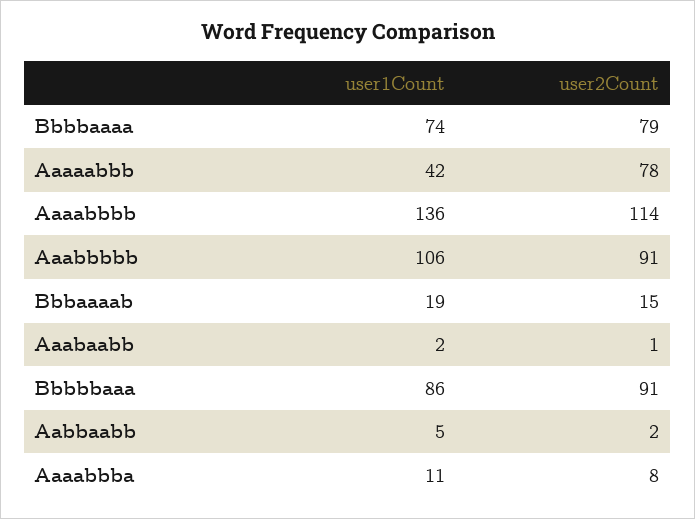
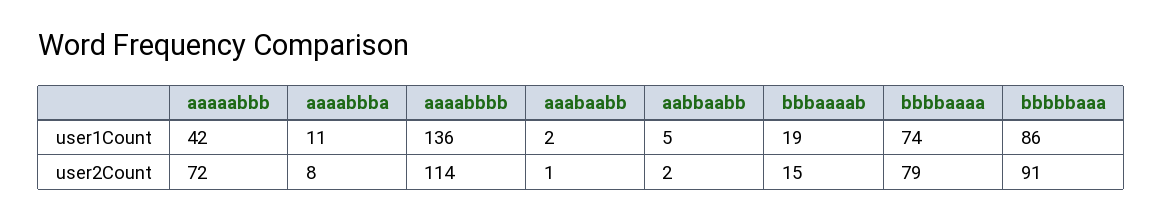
  {
    "user1Count": {
      "Bbbbaaaa": 74,
      "Aaaaabbb": 42,
      "Aaaabbbb": 136,
-     "Aaabbbbb": 106,
      "Bbbaaaab": 19,
      "Aaabaabb": 2,
      "Bbbbbaaa": 86,
      "Aabbaabb": 5,
      "Aaaabbba": 11
    },
    "user2Count": {
      "Bbbbaaaa": 79,
-     "Aaaaabbb": 78,
+     "Aaaaabbb": 72,
      "Aaaabbbb": 114,
-     "Aaabbbbb": 91,
      "Bbbaaaab": 15,
      "Aaabaabb": 1,
      "Bbbbbaaa": 91,
      "Aabbaabb": 2,
      "Aaaabbba": 8
    }
  }

